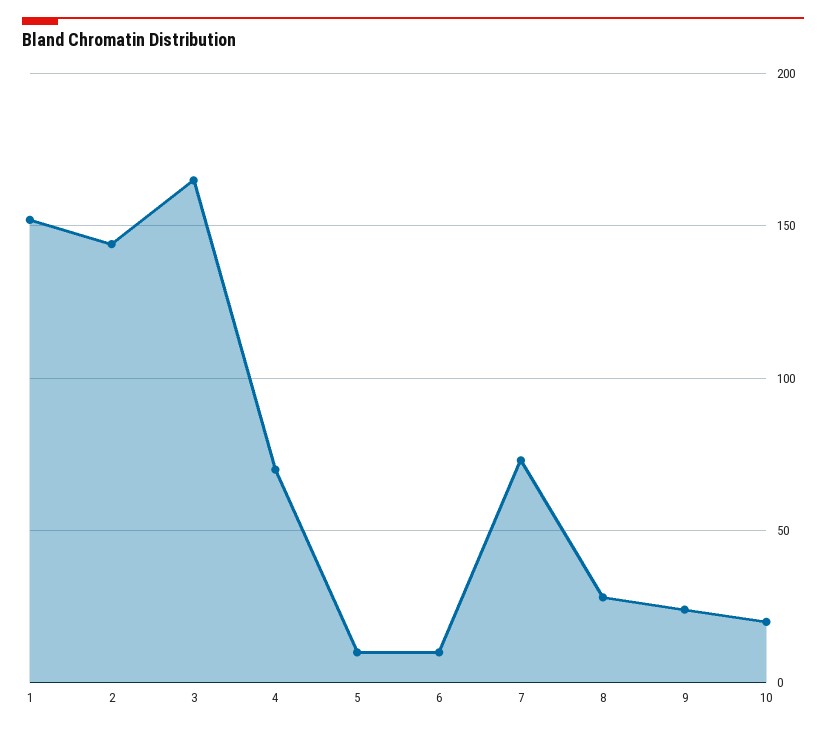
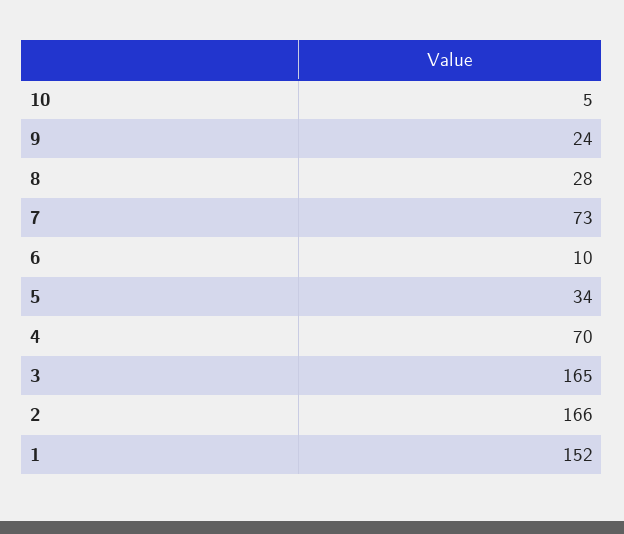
  {
    "1": 152,
-   "2": 145,
+   "2": 166,
    "3": 165,
    "4": 70,
-   "5": 10,
+   "5": 34,
    "6": 10,
    "7": 73,
    "8": 28,
    "9": 24,
-   "10": 20
+   "10": 5
  }

